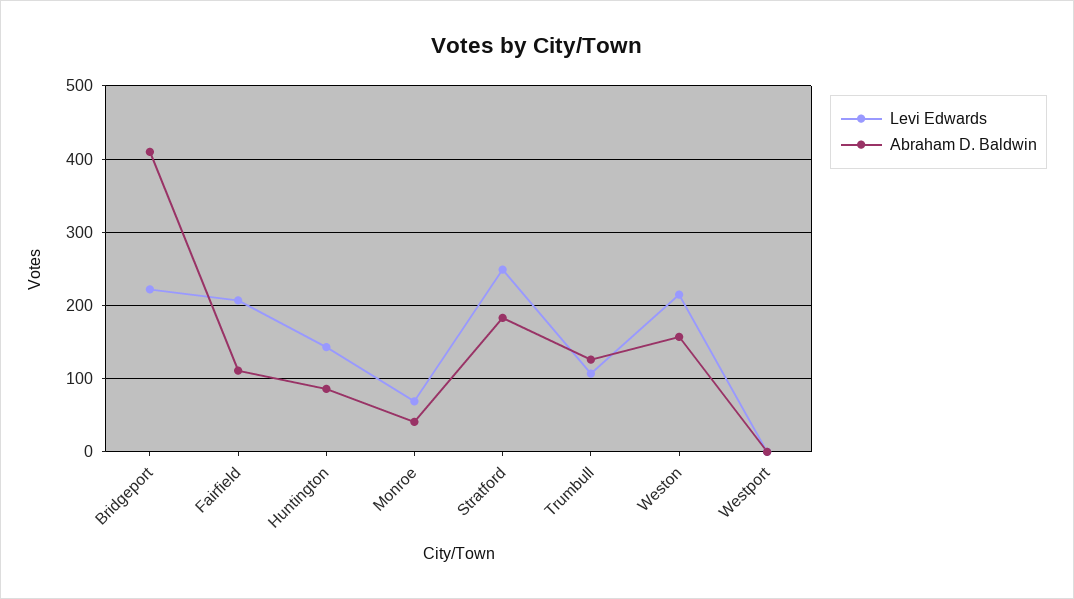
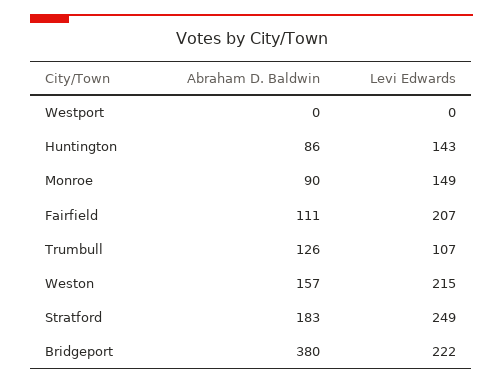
  {
    "Levi Edwards": {
      "Bridgeport": 222,
      "Fairfield": 207,
      "Huntington": 143,
-     "Monroe": 70,
+     "Monroe": 149,
      "Stratford": 249,
      "Trumbull": 107,
      "Weston": 215,
      "Westport": 0
    },
    "Abraham D. Baldwin": {
-     "Bridgeport": 410,
+     "Bridgeport": 380,
      "Fairfield": 111,
      "Huntington": 86,
-     "Monroe": 40,
+     "Monroe": 90,
      "Stratford": 183,
      "Trumbull": 126,
      "Weston": 157,
      "Westport": 0
    }
  }

